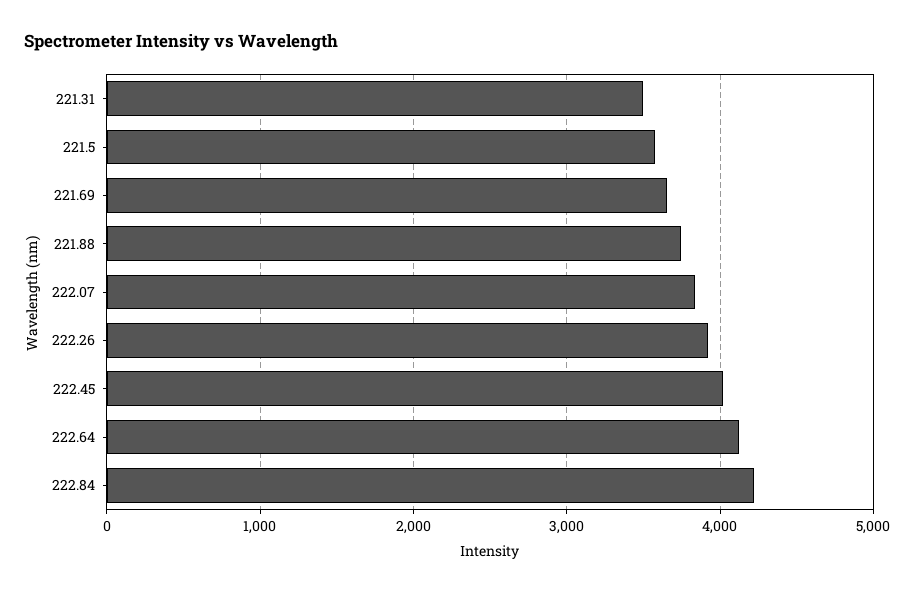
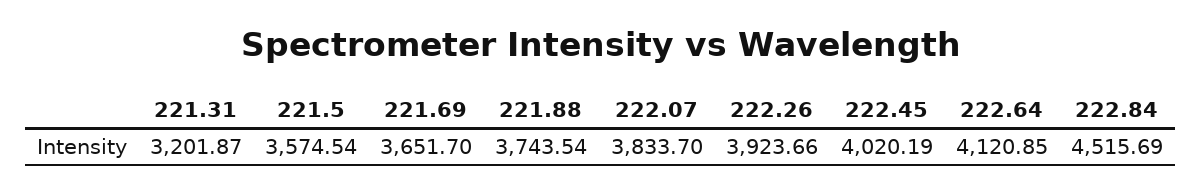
  {
-   "221.31": 3500,
+   "221.31": 3201.87,
    "221.5": 3574.54,
    "221.69": 3651.7,
    "221.88": 3743.54,
    "222.07": 3833.7,
    "222.26": 3923.66,
    "222.45": 4020.19,
    "222.64": 4120.85,
-   "222.84": 4200
+   "222.84": 4515.69
  }

